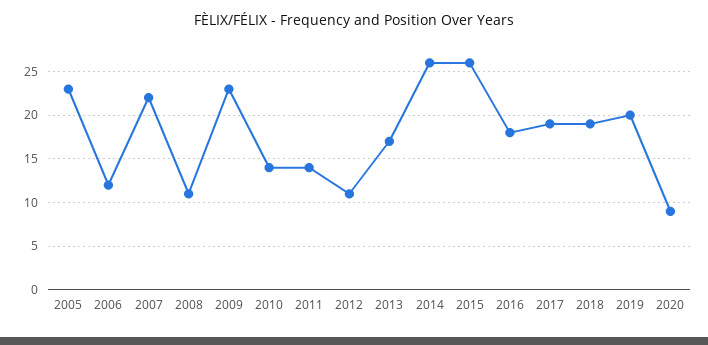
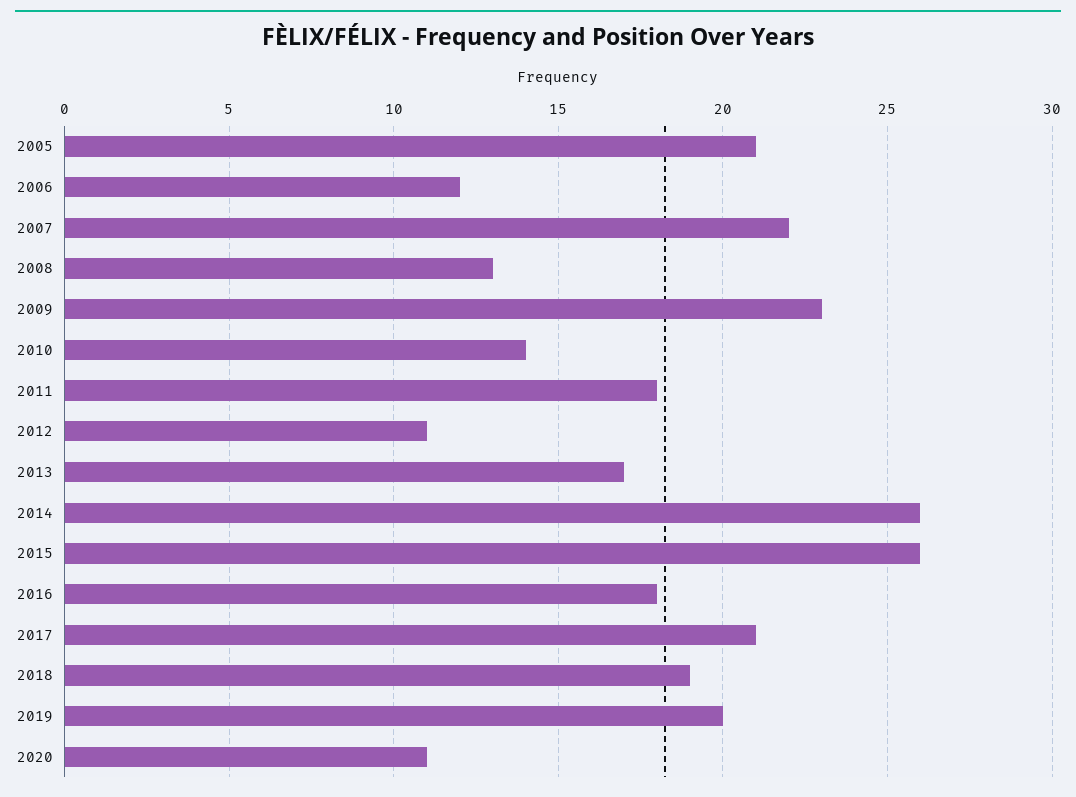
  {
-   "2005": 23,
+   "2005": 21,
    "2006": 12,
    "2007": 22,
-   "2008": 11,
+   "2008": 13,
    "2009": 23,
    "2010": 14,
-   "2011": 14,
+   "2011": 18,
    "2012": 11,
    "2013": 17,
    "2014": 26,
    "2015": 26,
    "2016": 18,
-   "2017": 19,
+   "2017": 21,
    "2018": 19,
    "2019": 20,
-   "2020": 9
+   "2020": 11
  }

